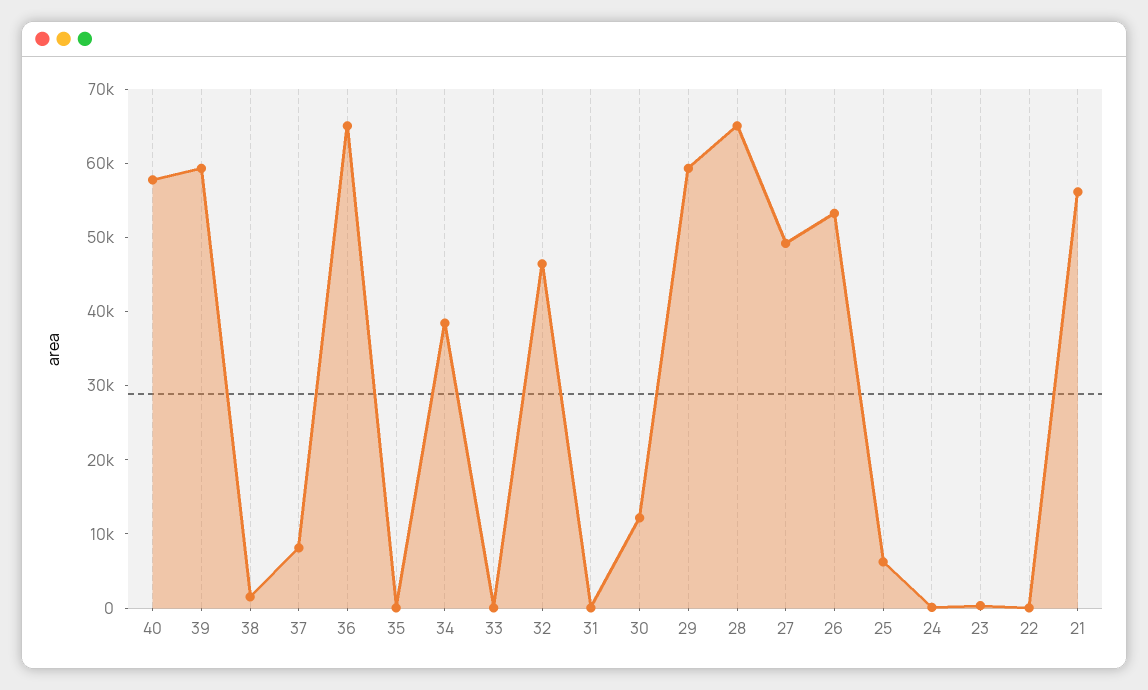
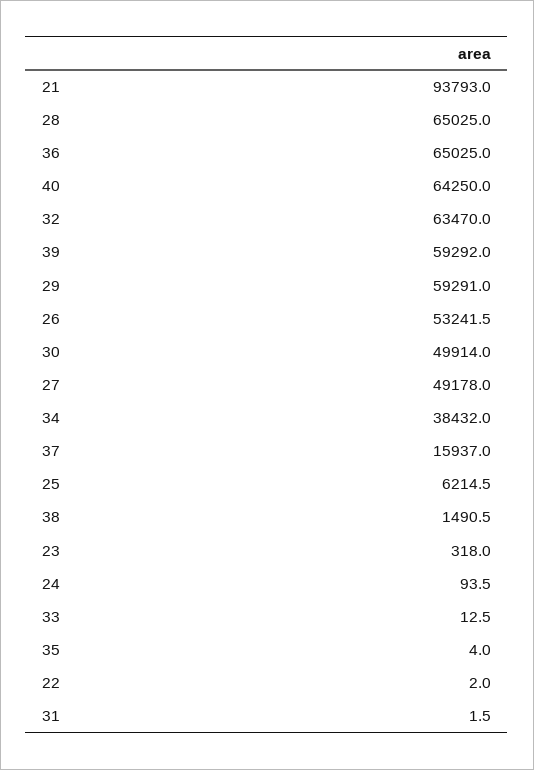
  {
-   "40": 58000,
+   "40": 64250,
    "39": 59292,
    "38": 1490.5,
-   "37": 8000,
+   "37": 15937,
    "36": 65025,
    "35": 4,
    "34": 38432,
    "33": 12.5,
-   "32": 46000,
+   "32": 63470,
    "31": 1.5,
-   "30": 12000,
+   "30": 49914,
    "29": 59291,
    "28": 65025,
    "27": 49178,
    "26": 53241.5,
    "25": 6214.5,
    "24": 93.5,
    "23": 318,
    "22": 2,
-   "21": 56000
+   "21": 93793
  }

